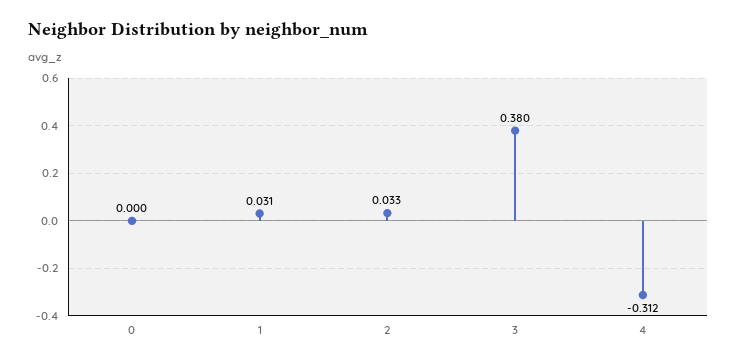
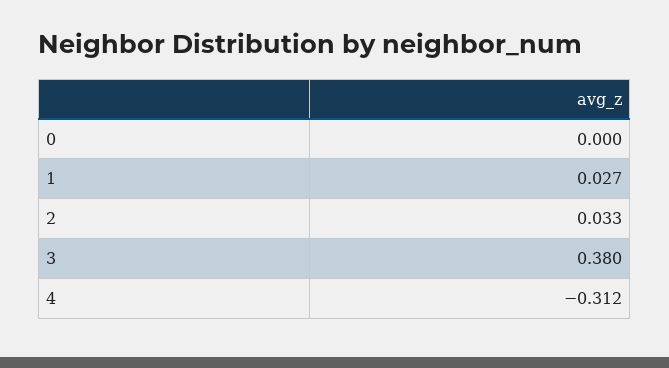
  {
    "0": 0,
-   "1": 0.031,
+   "1": 0.027,
    "2": 0.033,
    "3": 0.38,
    "4": -0.312
  }

